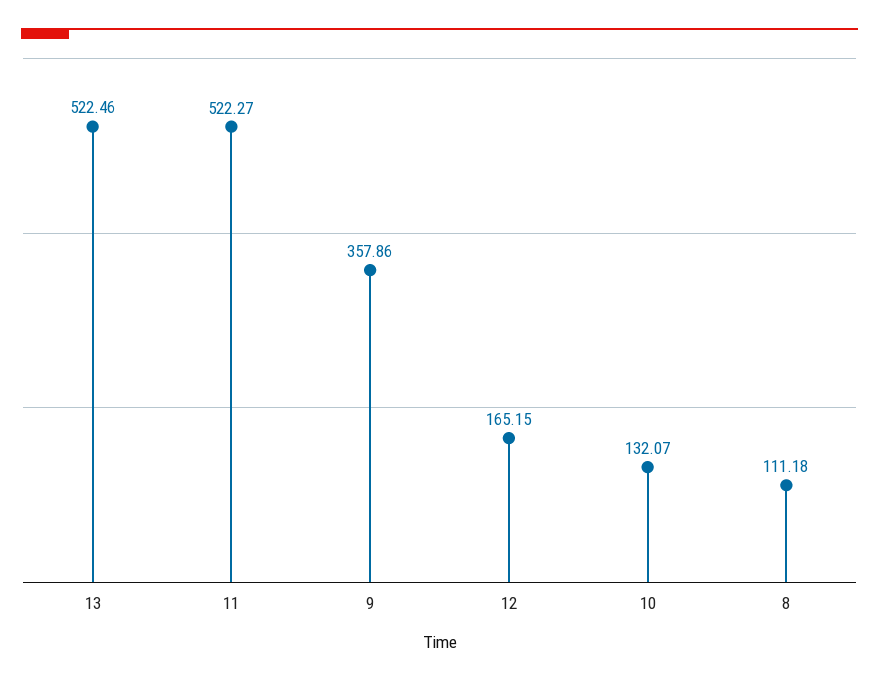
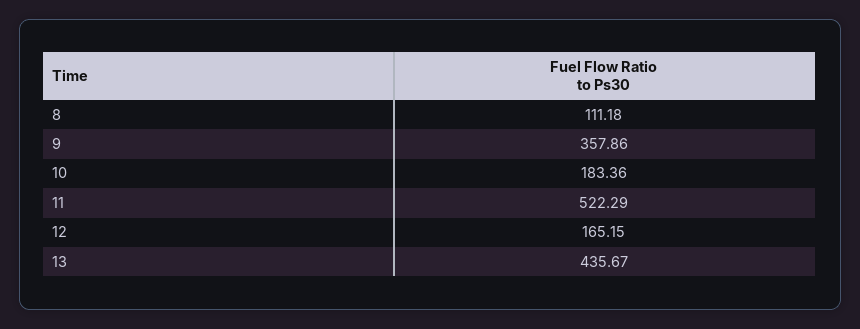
  {
-   "13": 522.46,
+   "13": 435.67,
-   "11": 522.27,
+   "11": 522.29,
    "9": 357.86,
    "12": 165.15,
-   "10": 132.07,
+   "10": 183.36,
    "8": 111.18
  }

